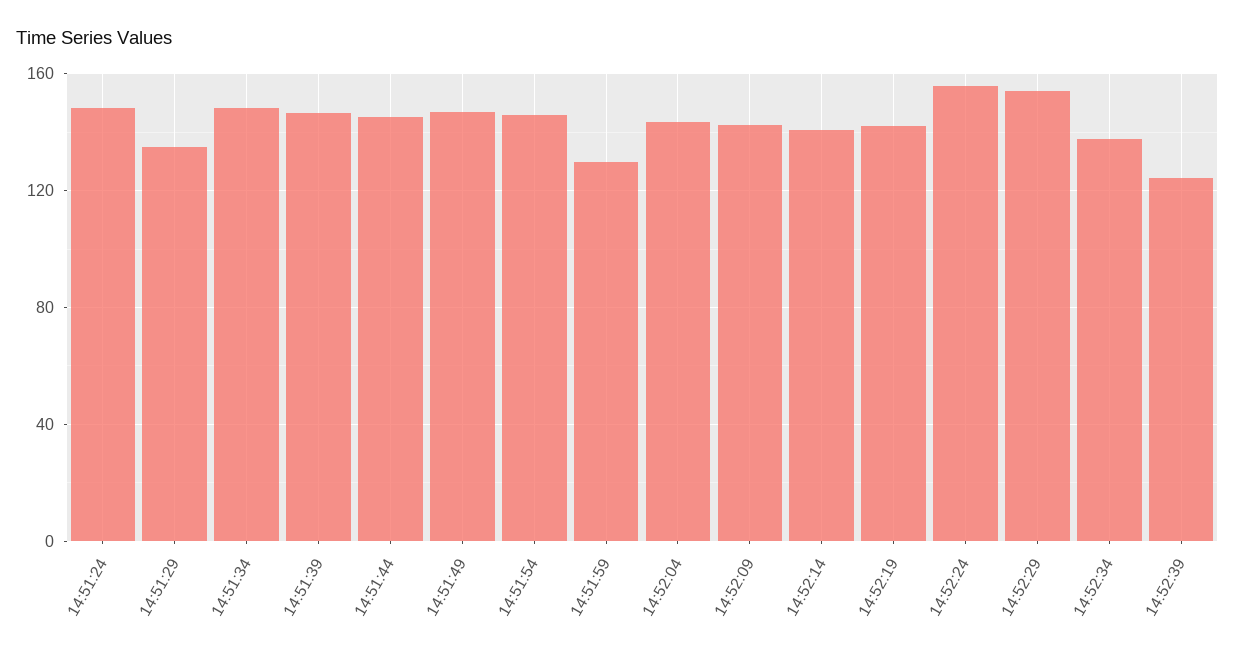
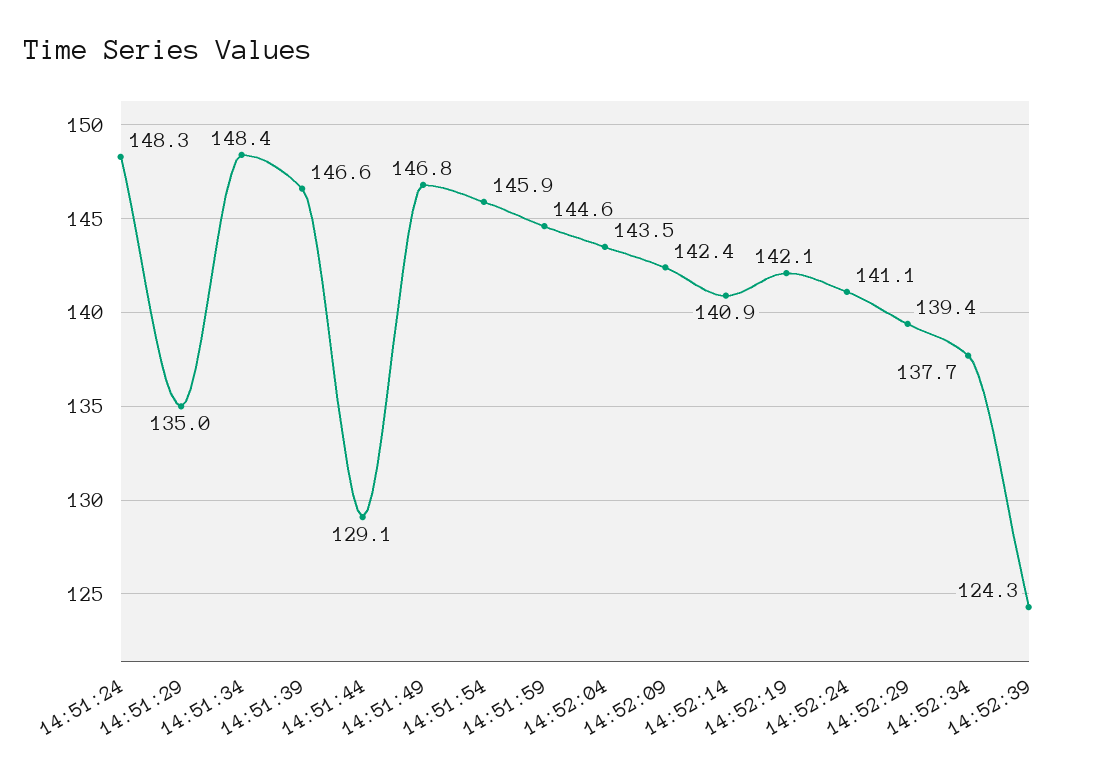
  {
    "14:51:24": 148.3,
    "14:51:29": 135,
    "14:51:34": 148.4,
    "14:51:39": 146.6,
-   "14:51:44": 145,
+   "14:51:44": 129.1,
    "14:51:49": 146.8,
    "14:51:54": 145.9,
-   "14:51:59": 130,
+   "14:51:59": 144.6,
    "14:52:04": 143.5,
    "14:52:09": 142.4,
    "14:52:14": 140.9,
    "14:52:19": 142.1,
-   "14:52:24": 155,
+   "14:52:24": 141.1,
-   "14:52:29": 155,
+   "14:52:29": 139.4,
    "14:52:34": 137.7,
    "14:52:39": 124.3
  }

